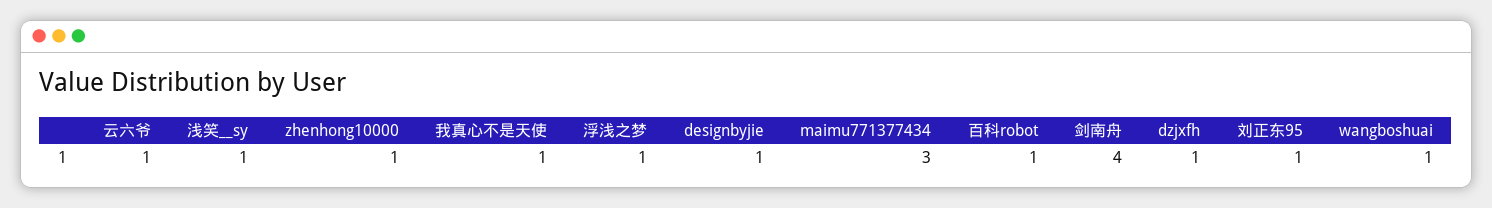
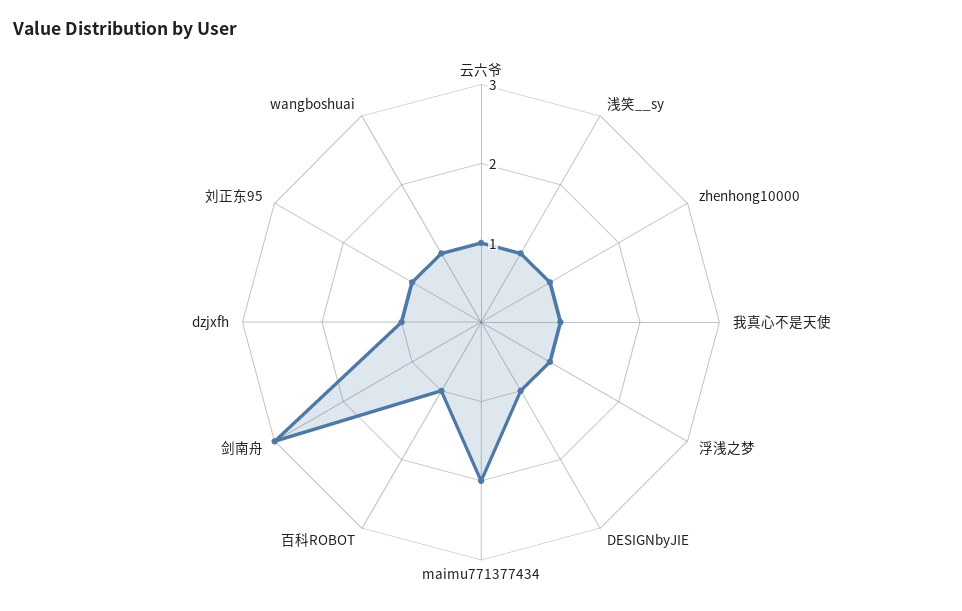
  {
    "云六爷": 1,
    "浅笑__sy": 1,
    "zhenhong10000": 1,
    "我真心不是天使": 1,
    "浮浅之梦": 1,
    "designbyjie": 1,
-   "maimu771377434": 3,
+   "maimu771377434": 2,
    "百科robot": 1,
-   "剑南舟": 4,
+   "剑南舟": 3,
    "dzjxfh": 1,
    "刘正东95": 1,
    "wangboshuai": 1
  }

